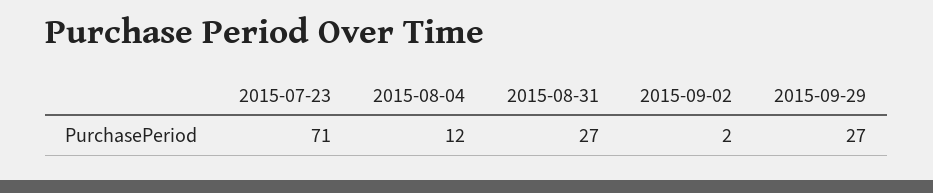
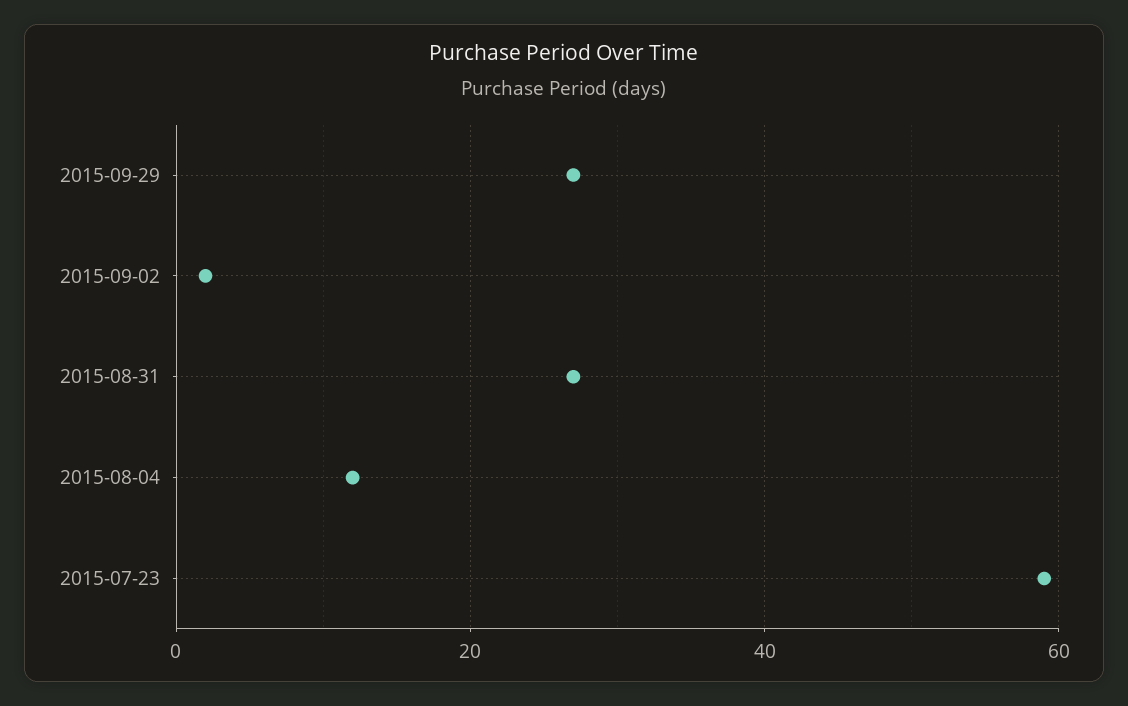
  {
-   "2015-07-23": 71,
+   "2015-07-23": 60,
    "2015-08-04": 12,
    "2015-08-31": 27,
    "2015-09-02": 2,
    "2015-09-29": 27
  }

